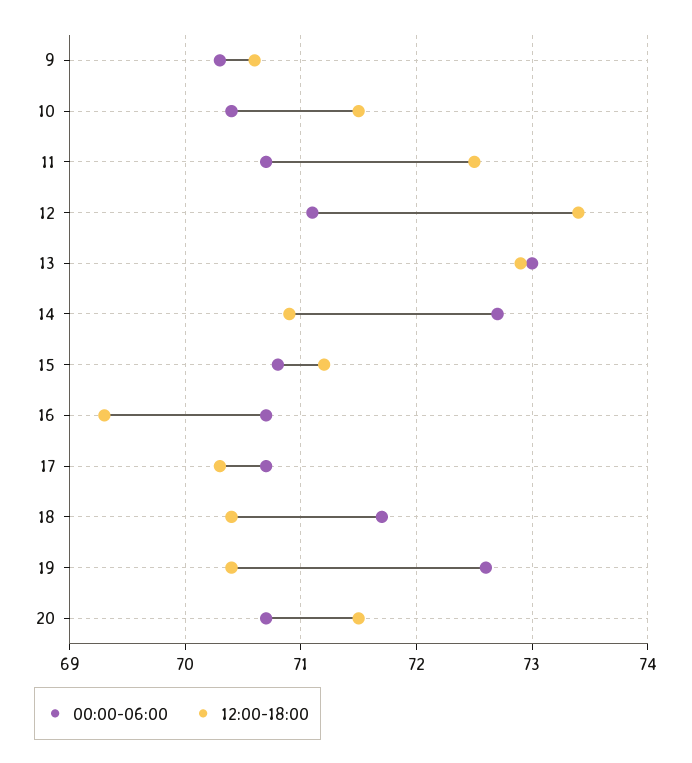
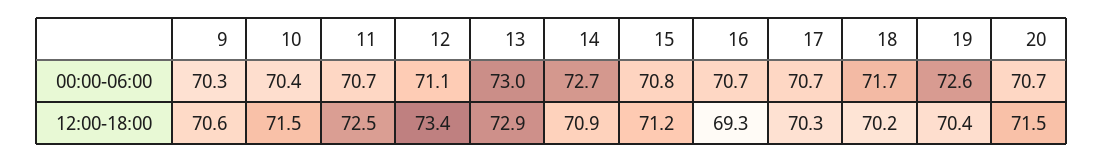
  {
    "00:00-06:00": {
      "9": 70.3,
      "10": 70.4,
      "11": 70.7,
      "12": 71.1,
      "13": 73,
      "14": 72.7,
      "15": 70.8,
      "16": 70.7,
      "17": 70.7,
      "18": 71.7,
      "19": 72.6,
      "20": 70.7
    },
    "12:00-18:00": {
      "9": 70.6,
      "10": 71.5,
      "11": 72.5,
      "12": 73.4,
      "13": 72.9,
      "14": 70.9,
      "15": 71.2,
      "16": 69.3,
      "17": 70.3,
-     "18": 70.4,
+     "18": 70.2,
      "19": 70.4,
      "20": 71.5
    }
  }

